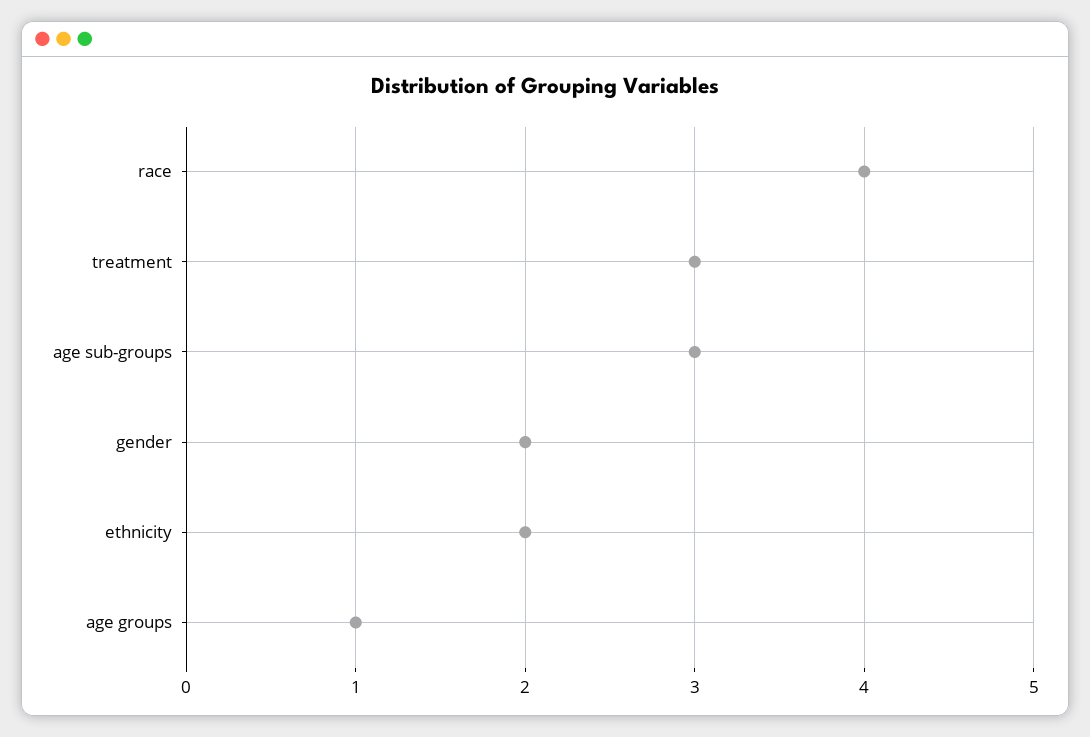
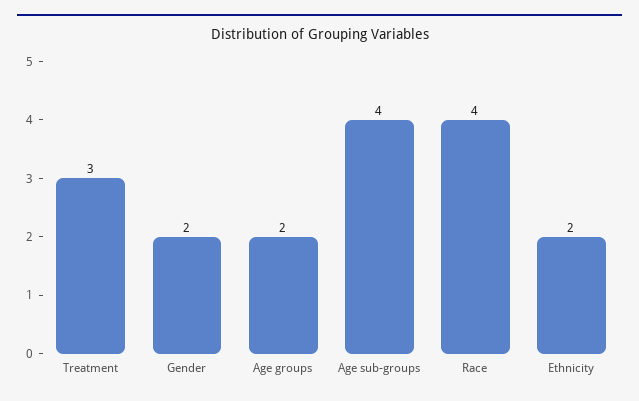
  {
    "race": 4,
    "treatment": 3,
-   "age sub-groups": 3,
+   "age sub-groups": 4,
    "gender": 2,
    "ethnicity": 2,
-   "age groups": 1
+   "age groups": 2
  }

